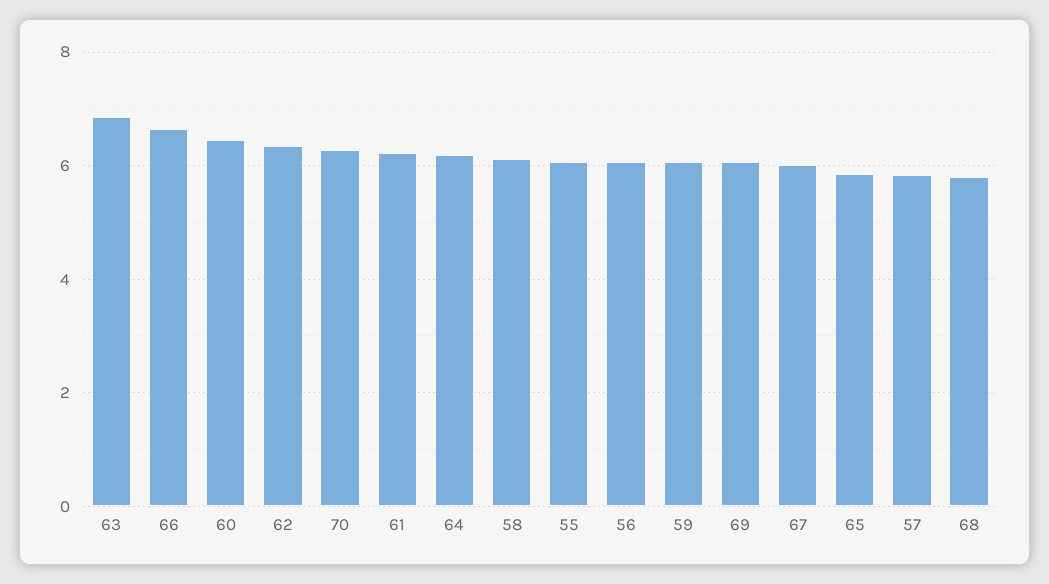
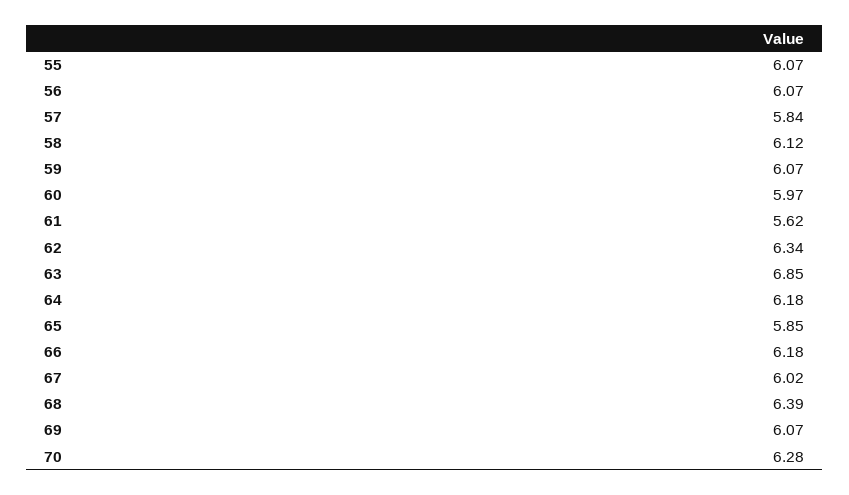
  {
    "63": 6.85,
-   "66": 6.6,
+   "66": 6.18,
-   "60": 6.4,
+   "60": 5.97,
    "62": 6.34,
    "70": 6.28,
-   "61": 6.2,
+   "61": 5.62,
    "64": 6.18,
    "58": 6.12,
    "55": 6.07,
    "56": 6.07,
    "59": 6.07,
    "69": 6.07,
    "67": 6.02,
    "65": 5.85,
    "57": 5.84,
-   "68": 5.8
+   "68": 6.39
  }

